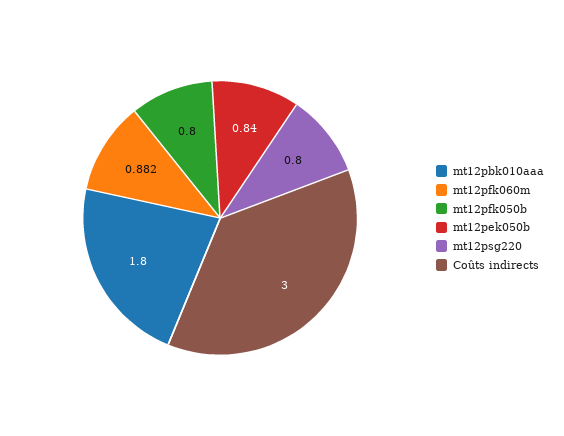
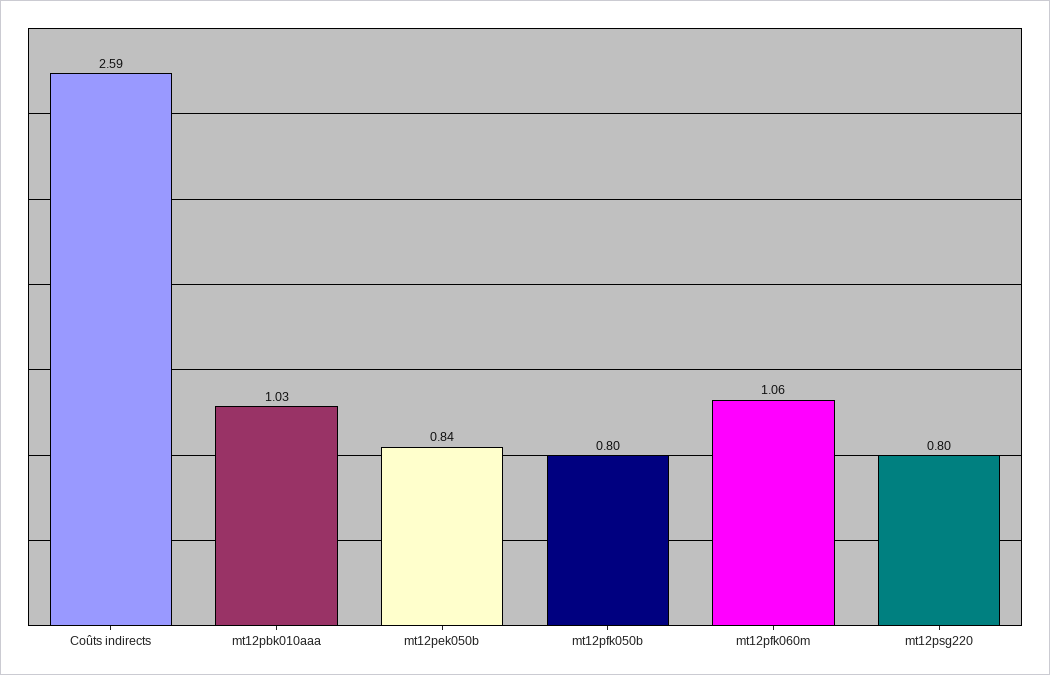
  {
-   "mt12pbk010aaa": 1.8,
+   "mt12pbk010aaa": 1.03,
-   "mt12pfk060m": 0.882,
+   "mt12pfk060m": 1.06,
    "mt12pfk050b": 0.8,
    "mt12pek050b": 0.84,
    "mt12psg220": 0.8,
-   "Coûts indirects": 3
+   "Coûts indirects": 2.59
  }

